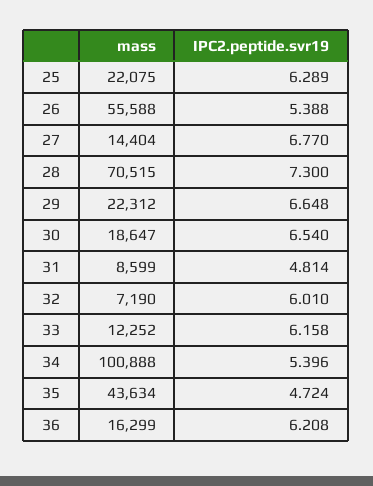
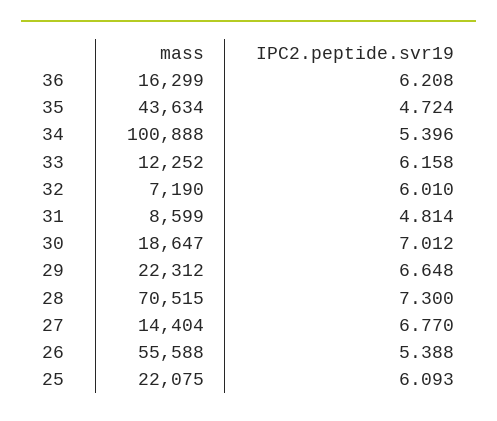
  {
    "mass": {
      "25": 22075,
      "26": 55588,
      "27": 14404,
      "28": 70515,
      "29": 22312,
      "30": 18647,
      "31": 8599,
      "32": 7190,
      "33": 12252,
      "34": 100888,
      "35": 43634,
      "36": 16299
    },
    "IPC2.peptide.svr19": {
-     "25": 6.289,
+     "25": 6.093,
      "26": 5.388,
      "27": 6.77,
      "28": 7.3,
      "29": 6.648,
-     "30": 6.54,
+     "30": 7.012,
      "31": 4.814,
      "32": 6.01,
      "33": 6.158,
      "34": 5.396,
      "35": 4.724,
      "36": 6.208
    }
  }

